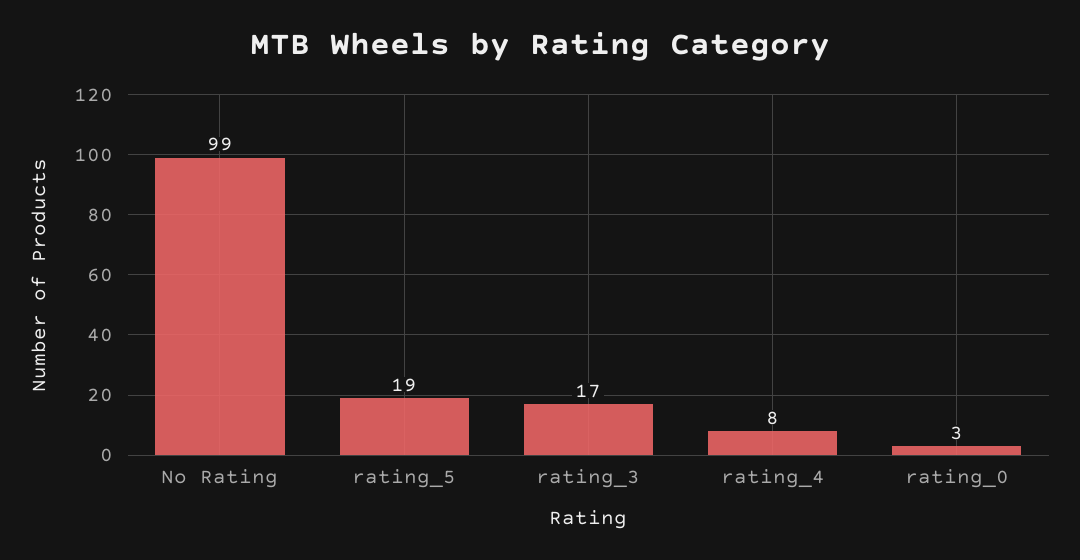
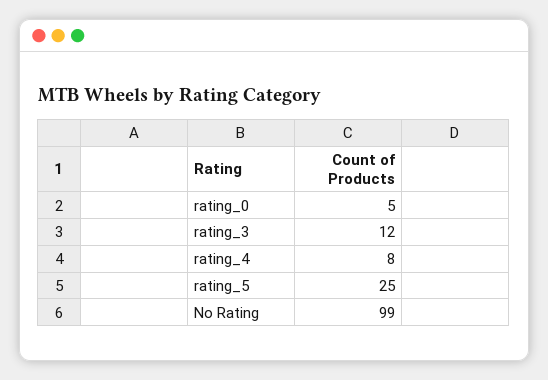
  {
    "No Rating": 99,
-   "rating_5": 19,
+   "rating_5": 25,
-   "rating_3": 17,
+   "rating_3": 12,
    "rating_4": 8,
-   "rating_0": 3
+   "rating_0": 5
  }

